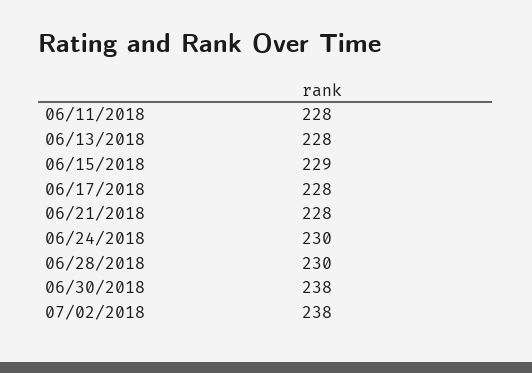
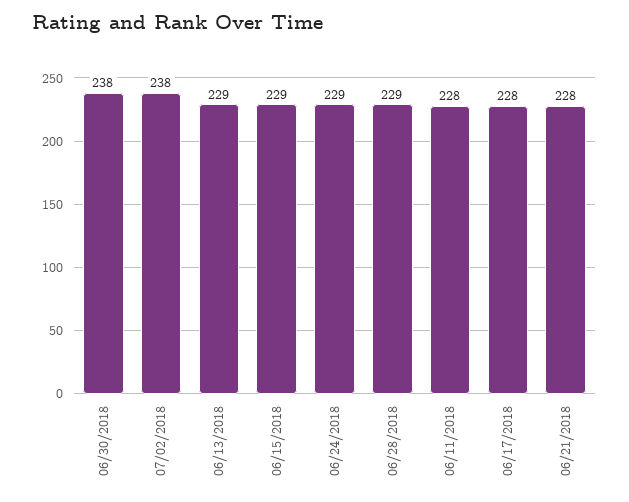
  {
    "06/11/2018": 228,
-   "06/13/2018": 228,
+   "06/13/2018": 229,
    "06/15/2018": 229,
    "06/17/2018": 228,
    "06/21/2018": 228,
-   "06/24/2018": 230,
+   "06/24/2018": 229,
-   "06/28/2018": 230,
+   "06/28/2018": 229,
    "06/30/2018": 238,
    "07/02/2018": 238
  }

